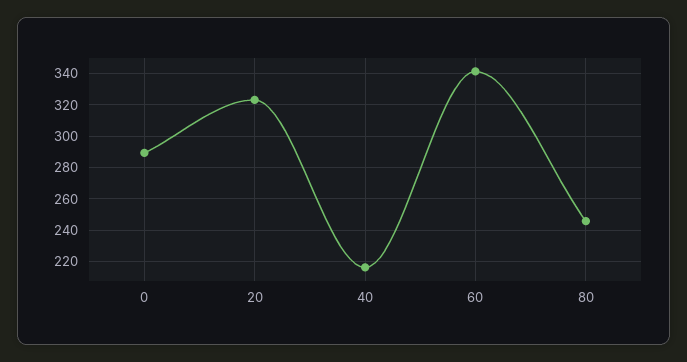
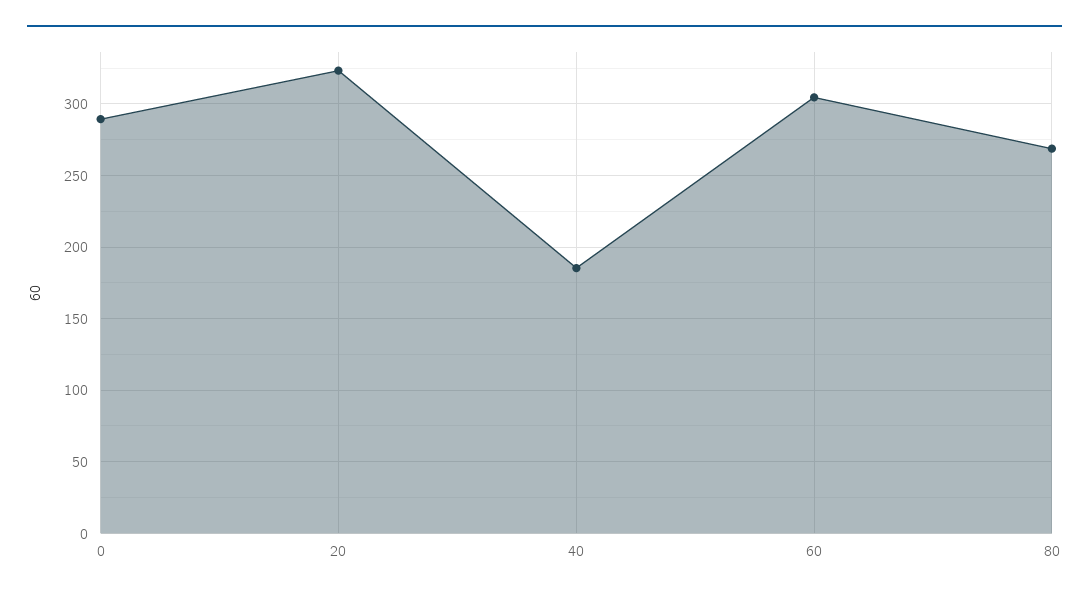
  {
    "0": 290,
    "20": 325,
-   "40": 215,
+   "40": 185,
-   "60": 340,
+   "60": 305,
-   "80": 245
+   "80": 270
  }

